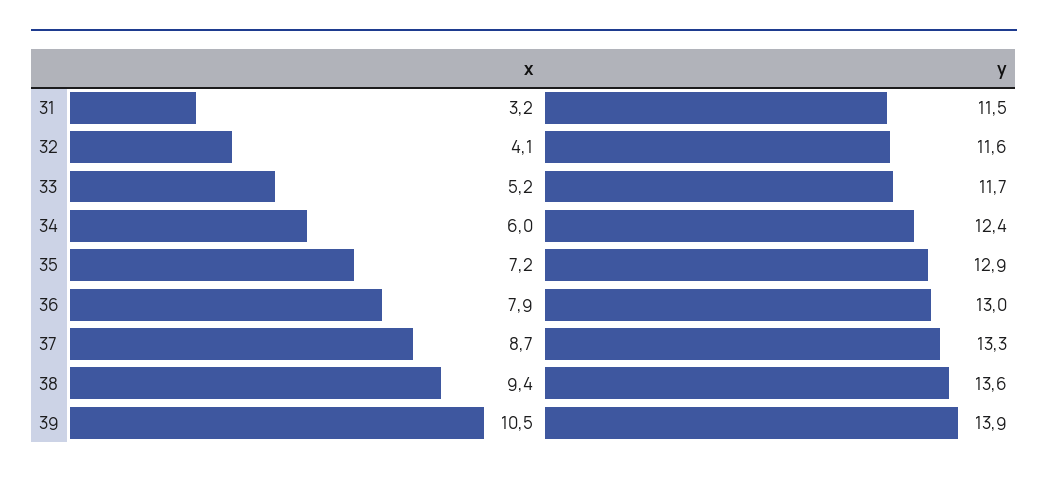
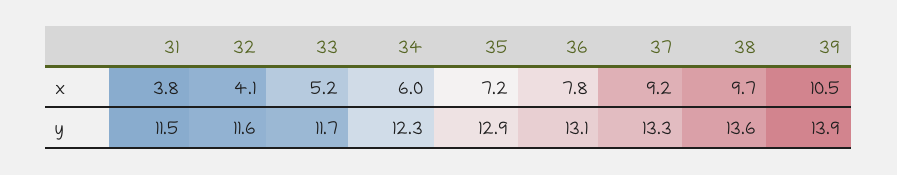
  {
    "x": {
-     "31": 3.2,
+     "31": 3.8,
      "32": 4.1,
      "33": 5.2,
      "34": 6,
      "35": 7.2,
-     "36": 7.9,
+     "36": 7.8,
-     "37": 8.7,
+     "37": 9.2,
-     "38": 9.4,
+     "38": 9.7,
      "39": 10.5
    },
    "y": {
      "31": 11.5,
      "32": 11.6,
      "33": 11.7,
-     "34": 12.4,
+     "34": 12.3,
      "35": 12.9,
-     "36": 13,
+     "36": 13.1,
      "37": 13.3,
      "38": 13.6,
      "39": 13.9
    }
  }

